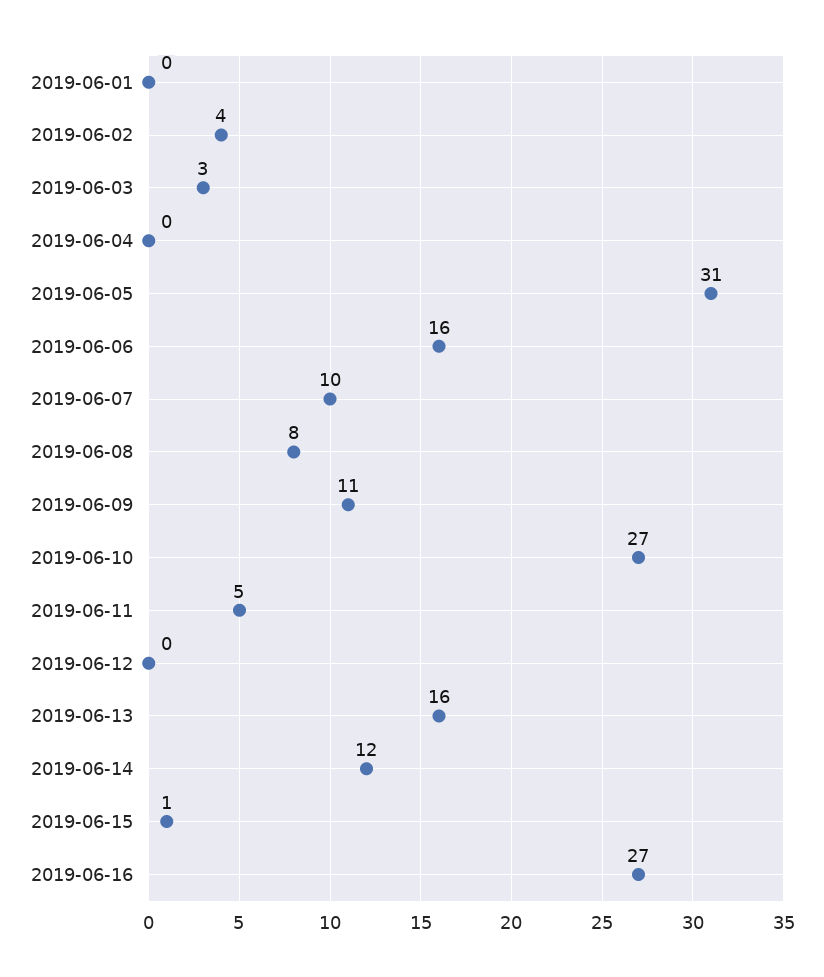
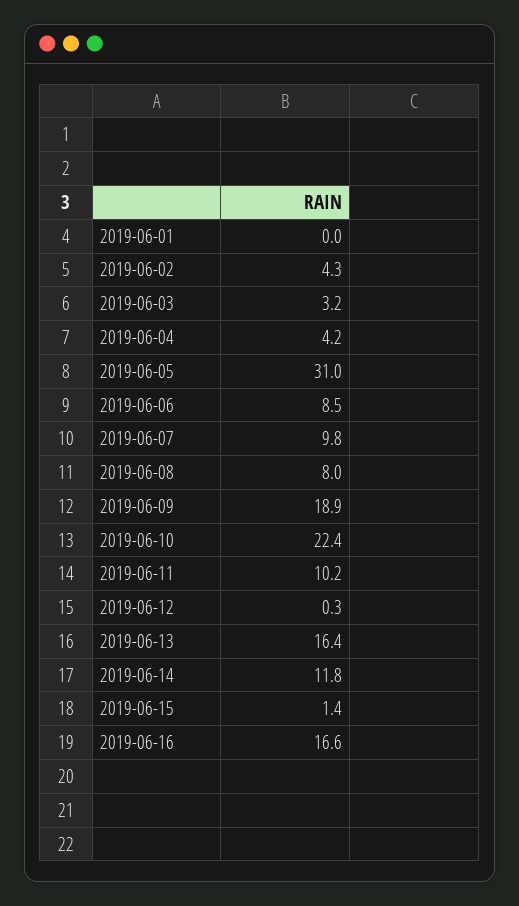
  {
    "2019-06-01": 0,
    "2019-06-02": 4.3,
    "2019-06-03": 3.2,
-   "2019-06-04": 0,
+   "2019-06-04": 4.2,
    "2019-06-05": 31,
-   "2019-06-06": 16,
+   "2019-06-06": 8.5,
    "2019-06-07": 9.8,
    "2019-06-08": 8,
-   "2019-06-09": 11,
+   "2019-06-09": 18.9,
-   "2019-06-10": 27,
+   "2019-06-10": 22.4,
-   "2019-06-11": 5,
+   "2019-06-11": 10.2,
    "2019-06-12": 0.3,
    "2019-06-13": 16.4,
    "2019-06-14": 11.8,
    "2019-06-15": 1.4,
-   "2019-06-16": 27
+   "2019-06-16": 16.6
  }

